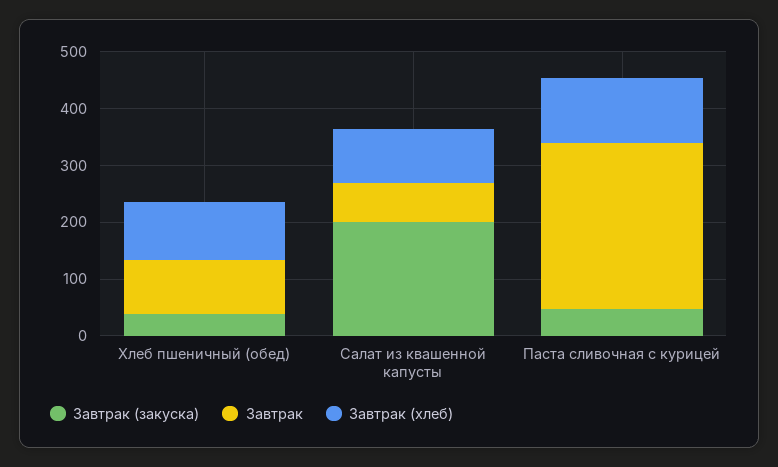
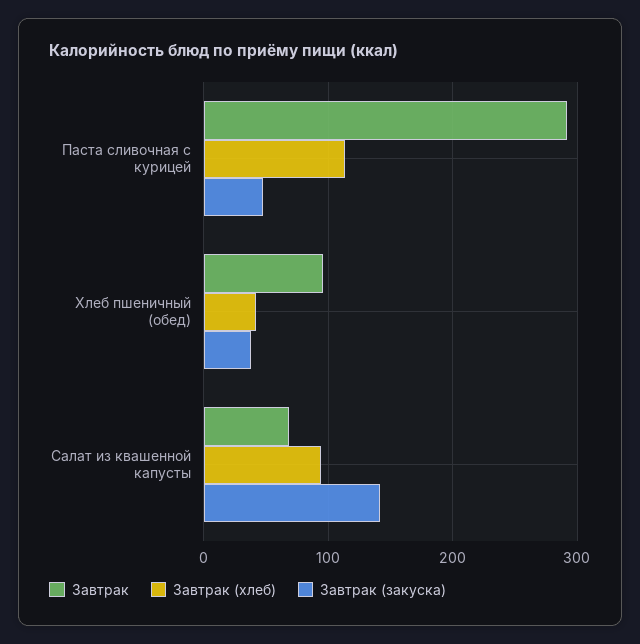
  {
    "Завтрак (закуска)": {
      "Хлеб пшеничный (обед)": 40,
-     "Салат из квашенной капусты": 200,
+     "Салат из квашенной капусты": 140,
      "Паста сливочная с курицей": 50
    },
    "Завтрак": {
      "Хлеб пшеничный (обед)": 100,
      "Салат из квашенной капусты": 70,
      "Паста сливочная с курицей": 290
    },
    "Завтрак (хлеб)": {
-     "Хлеб пшеничный (обед)": 100,
+     "Хлеб пшеничный (обед)": 40,
      "Салат из квашенной капусты": 90,
      "Паста сливочная с курицей": 110
    }
  }

